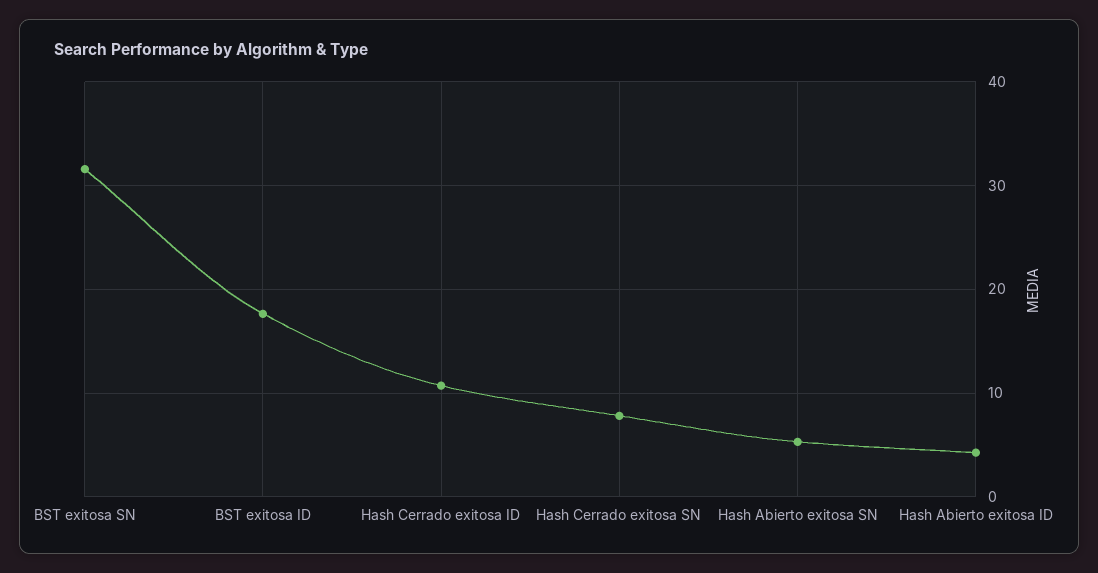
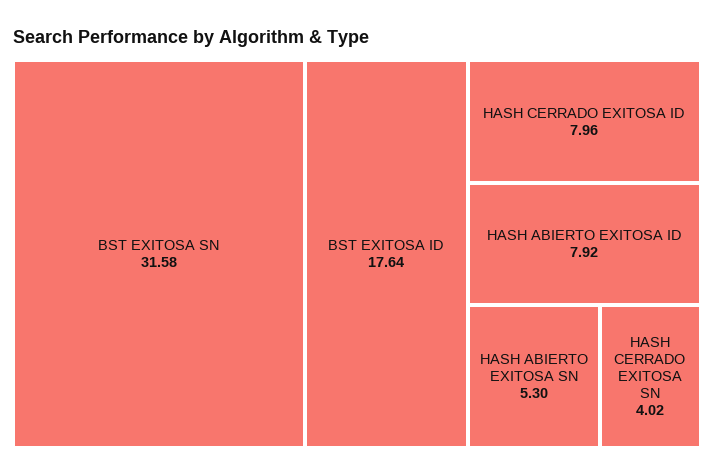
  {
    "BST exitosa SN": 31.58,
    "BST exitosa ID": 17.64,
-   "Hash Cerrado exitosa ID": 11,
+   "Hash Cerrado exitosa ID": 7.96,
-   "Hash Cerrado exitosa SN": 8,
+   "Hash Cerrado exitosa SN": 4.02,
    "Hash Abierto exitosa SN": 5.3,
-   "Hash Abierto exitosa ID": 4
+   "Hash Abierto exitosa ID": 7.92
  }

